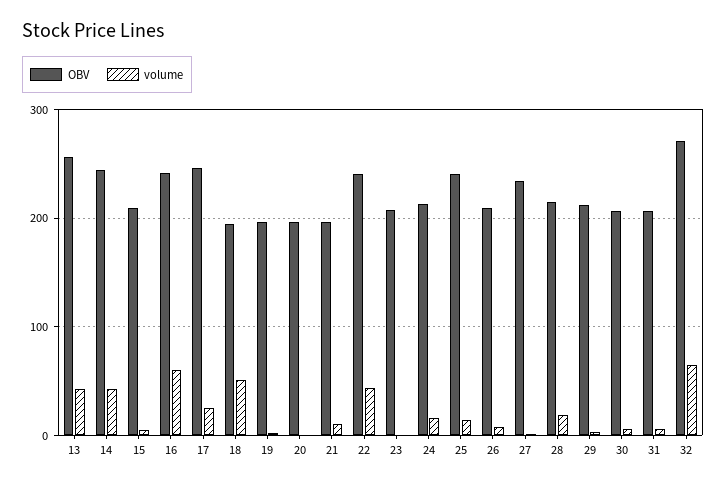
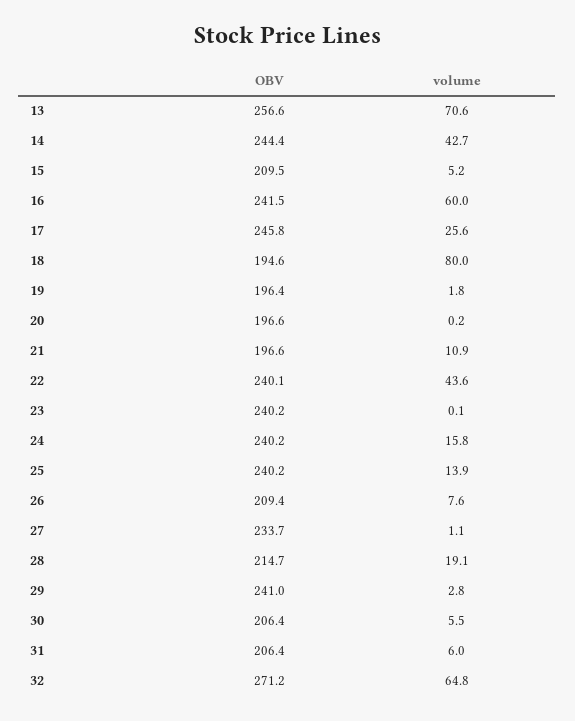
  {
    "OBV": {
      "13": 256.6,
      "14": 244.4,
      "15": 209.5,
      "16": 241.5,
      "17": 245.8,
      "18": 194.6,
      "19": 196.4,
      "20": 196.6,
      "21": 196.6,
      "22": 240.1,
-     "23": 210,
+     "23": 240.2,
-     "24": 210,
+     "24": 240.2,
      "25": 240.2,
      "26": 209.4,
      "27": 233.7,
      "28": 214.7,
-     "29": 210,
+     "29": 241,
      "30": 206.4,
      "31": 206.4,
      "32": 271.2
    },
    "volume": {
-     "13": 40,
+     "13": 70.6,
      "14": 42.7,
      "15": 5.2,
      "16": 60,
      "17": 25.6,
-     "18": 50,
+     "18": 80,
      "19": 1.8,
      "20": 0.2,
      "21": 10.9,
      "22": 43.6,
      "23": 0.1,
      "24": 15.8,
      "25": 13.9,
      "26": 7.6,
      "27": 1.1,
      "28": 19.1,
      "29": 2.8,
      "30": 5.5,
      "31": 6,
      "32": 64.8
    }
  }

